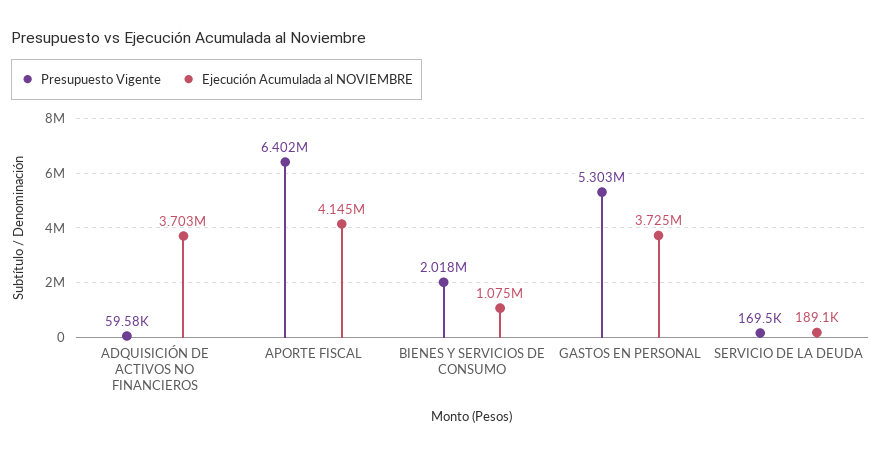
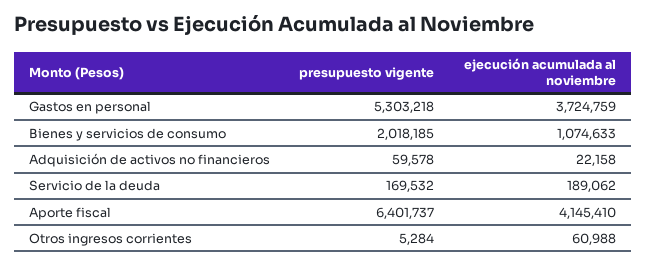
  {
    "Presupuesto Vigente": {
      "ADQUISICIÓN DE ACTIVOS NO FINANCIEROS": 59578,
      "APORTE FISCAL": 6401737,
      "BIENES Y SERVICIOS DE CONSUMO": 2018185,
      "GASTOS EN PERSONAL": 5303218,
-     "SERVICIO DE LA DEUDA": 169532
+     "SERVICIO DE LA DEUDA": 169532,
+     "Otros ingresos corrientes": 5284
    },
    "Ejecución Acumulada al NOVIEMBRE": {
-     "ADQUISICIÓN DE ACTIVOS NO FINANCIEROS": 3703000,
+     "ADQUISICIÓN DE ACTIVOS NO FINANCIEROS": 22158,
      "APORTE FISCAL": 4145410,
      "BIENES Y SERVICIOS DE CONSUMO": 1074633,
      "GASTOS EN PERSONAL": 3724759,
-     "SERVICIO DE LA DEUDA": 189062
+     "SERVICIO DE LA DEUDA": 189062,
+     "Otros ingresos corrientes": 60988
    }
  }

